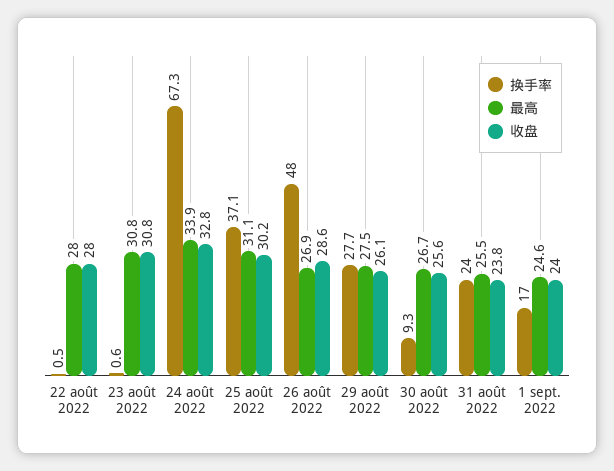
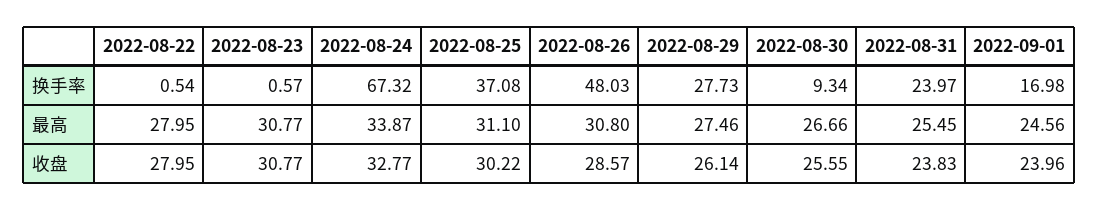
  {
    "换手率": {
      "22 août 2022": 0.54,
      "23 août 2022": 0.57,
      "24 août 2022": 67.32,
      "25 août 2022": 37.08,
      "26 août 2022": 48.03,
      "29 août 2022": 27.73,
      "30 août 2022": 9.34,
      "31 août 2022": 23.97,
      "1 sept. 2022": 16.98
    },
    "最高": {
      "22 août 2022": 27.95,
      "23 août 2022": 30.77,
      "24 août 2022": 33.87,
      "25 août 2022": 31.1,
-     "26 août 2022": 26.9,
+     "26 août 2022": 30.8,
      "29 août 2022": 27.46,
      "30 août 2022": 26.66,
      "31 août 2022": 25.45,
      "1 sept. 2022": 24.56
    },
    "收盘": {
      "22 août 2022": 27.95,
      "23 août 2022": 30.77,
      "24 août 2022": 32.77,
      "25 août 2022": 30.22,
      "26 août 2022": 28.57,
      "29 août 2022": 26.14,
      "30 août 2022": 25.55,
      "31 août 2022": 23.83,
      "1 sept. 2022": 23.96
    }
  }

